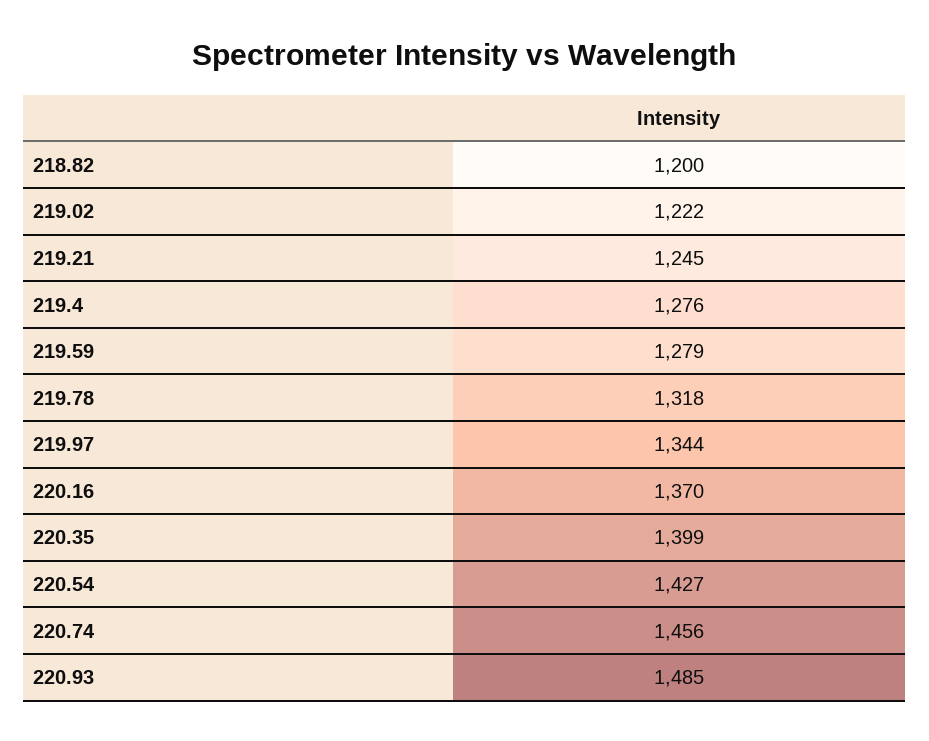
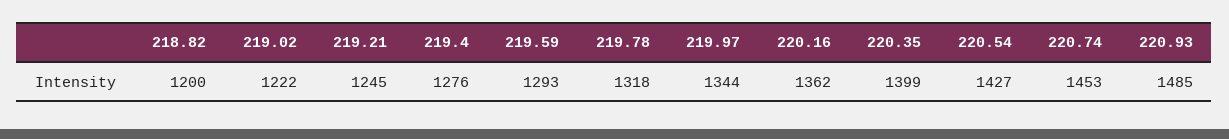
  {
    "218.82": 1200,
    "219.02": 1222,
    "219.21": 1245,
    "219.4": 1276,
-   "219.59": 1279,
+   "219.59": 1293,
    "219.78": 1318,
    "219.97": 1344,
-   "220.16": 1370,
+   "220.16": 1362,
    "220.35": 1399,
    "220.54": 1427,
-   "220.74": 1456,
+   "220.74": 1453,
    "220.93": 1485
  }

